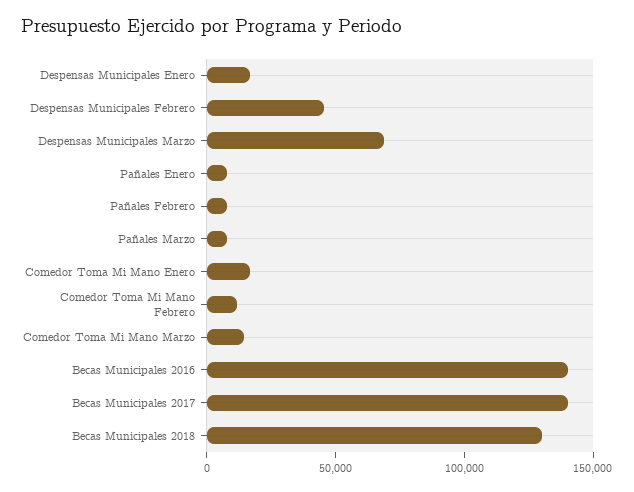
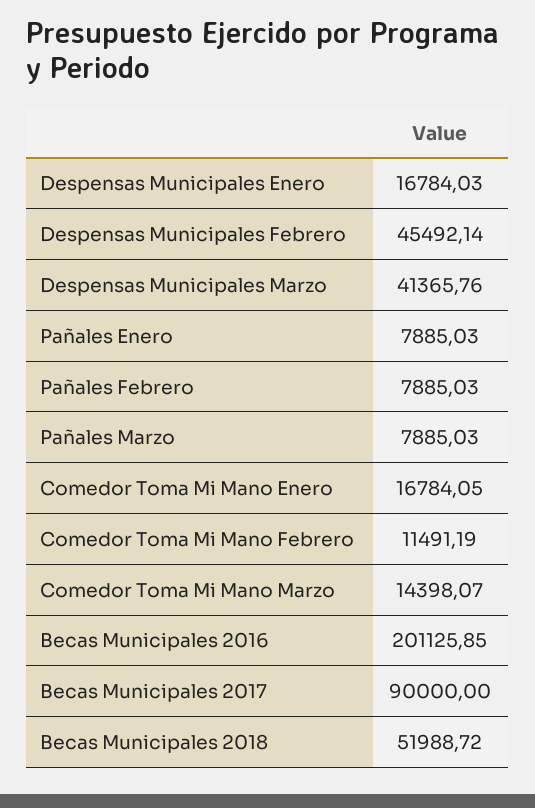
  {
    "Despensas Municipales Enero": 16784.03,
    "Despensas Municipales Febrero": 45492.14,
-   "Despensas Municipales Marzo": 70000,
+   "Despensas Municipales Marzo": 41365.76,
    "Pañales Enero": 7885.03,
    "Pañales Febrero": 7885.03,
    "Pañales Marzo": 7885.03,
    "Comedor Toma Mi Mano Enero": 16784.05,
    "Comedor Toma Mi Mano Febrero": 11491.19,
    "Comedor Toma Mi Mano Marzo": 14398.07,
-   "Becas Municipales 2016": 140000,
+   "Becas Municipales 2016": 201125.85,
-   "Becas Municipales 2017": 140000,
+   "Becas Municipales 2017": 90000,
-   "Becas Municipales 2018": 130000
+   "Becas Municipales 2018": 51988.72
  }

